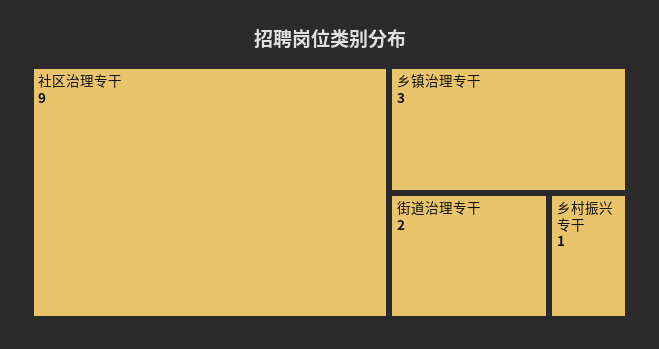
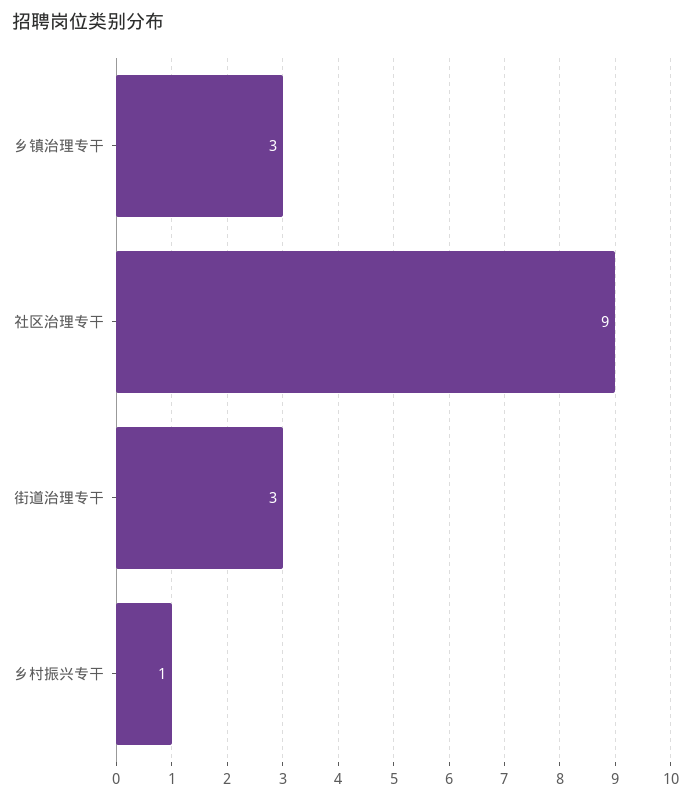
  {
    "社区治理专干": 9,
    "乡镇治理专干": 3,
-   "街道治理专干": 2,
+   "街道治理专干": 3,
    "乡村振兴专干": 1
  }

